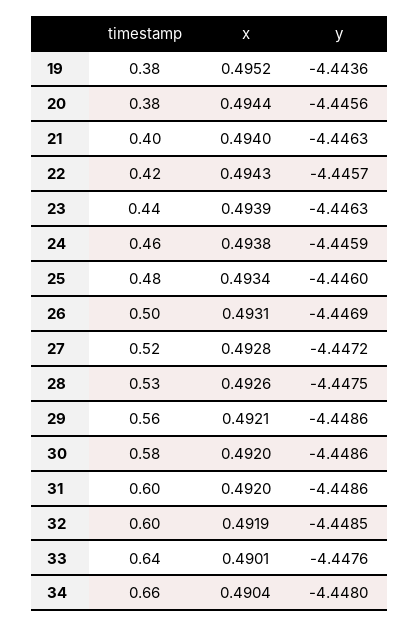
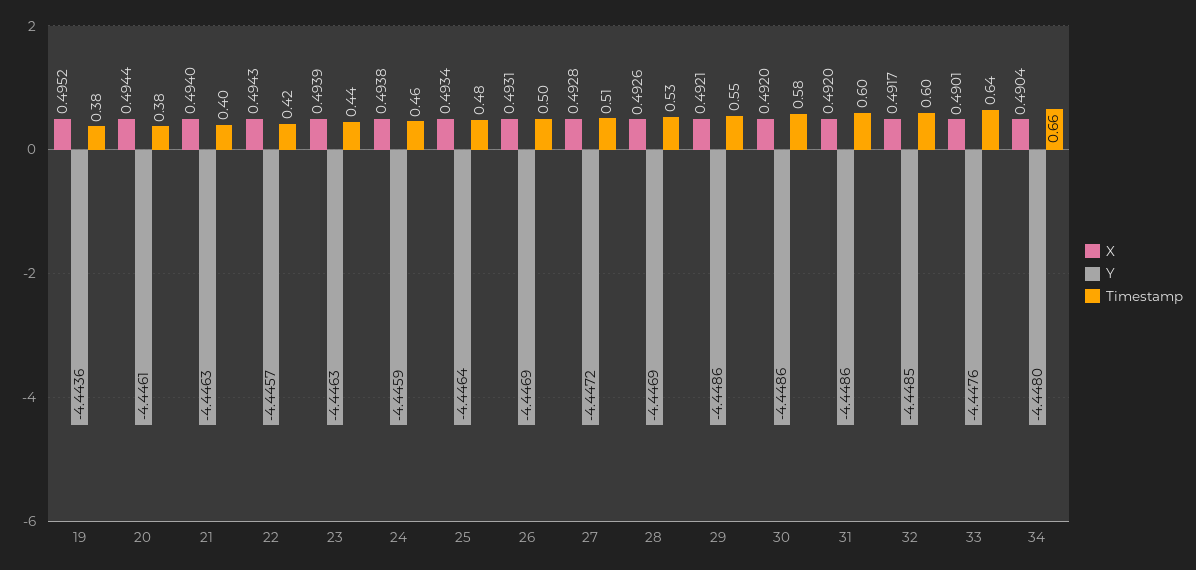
  {
    "timestamp": {
      "19": 0.38,
      "20": 0.38,
      "21": 0.4,
      "22": 0.42,
      "23": 0.44,
      "24": 0.46,
      "25": 0.48,
      "26": 0.5,
-     "27": 0.52,
+     "27": 0.51,
      "28": 0.53,
-     "29": 0.56,
+     "29": 0.55,
      "30": 0.58,
      "31": 0.6,
      "32": 0.6,
      "33": 0.64,
      "34": 0.66
    },
    "x": {
      "19": 0.4952,
      "20": 0.4944,
      "21": 0.494,
      "22": 0.4943,
      "23": 0.4939,
      "24": 0.4938,
      "25": 0.4934,
      "26": 0.4931,
      "27": 0.4928,
      "28": 0.4926,
      "29": 0.4921,
      "30": 0.492,
      "31": 0.492,
-     "32": 0.4919,
+     "32": 0.4917,
      "33": 0.4901,
      "34": 0.4904
    },
    "y": {
      "19": -4.4436,
-     "20": -4.4456,
+     "20": -4.4461,
      "21": -4.4463,
      "22": -4.4457,
      "23": -4.4463,
      "24": -4.4459,
-     "25": -4.446,
+     "25": -4.4464,
      "26": -4.4469,
      "27": -4.4472,
-     "28": -4.4475,
+     "28": -4.4469,
      "29": -4.4486,
      "30": -4.4486,
      "31": -4.4486,
      "32": -4.4485,
      "33": -4.4476,
      "34": -4.448
    }
  }

